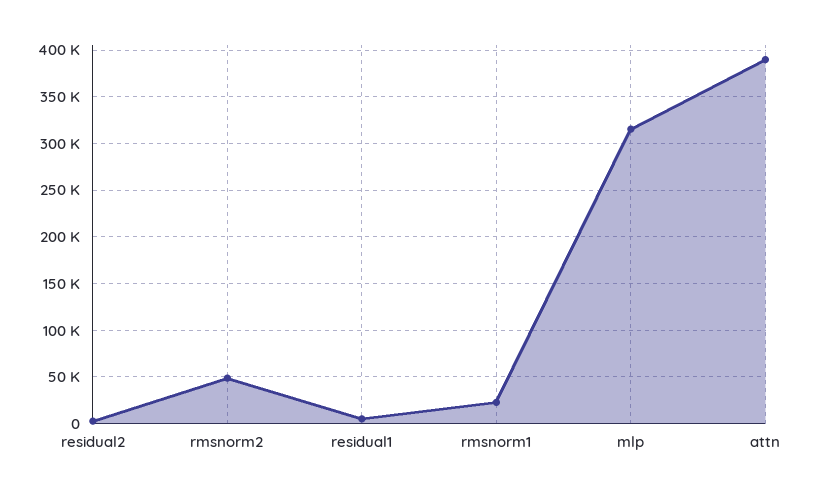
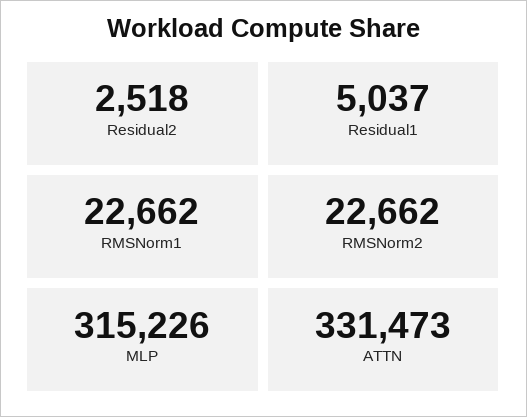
  {
    "residual2": 2518,
-   "rmsnorm2": 50000,
+   "rmsnorm2": 22662,
    "residual1": 5037,
    "rmsnorm1": 22662,
    "mlp": 315226,
-   "attn": 390000
+   "attn": 331473
  }

